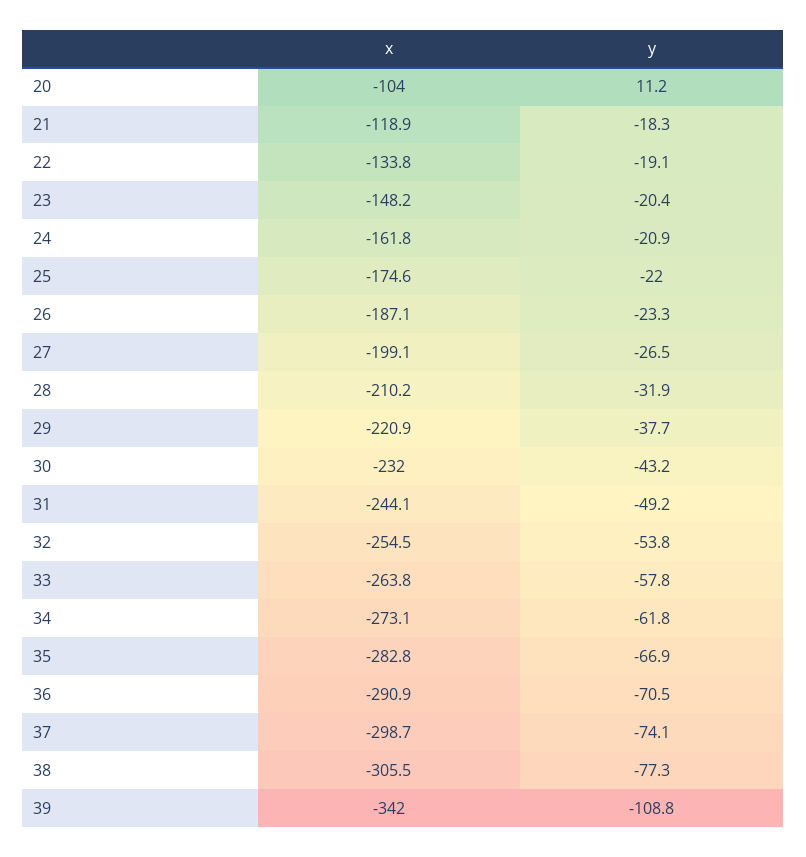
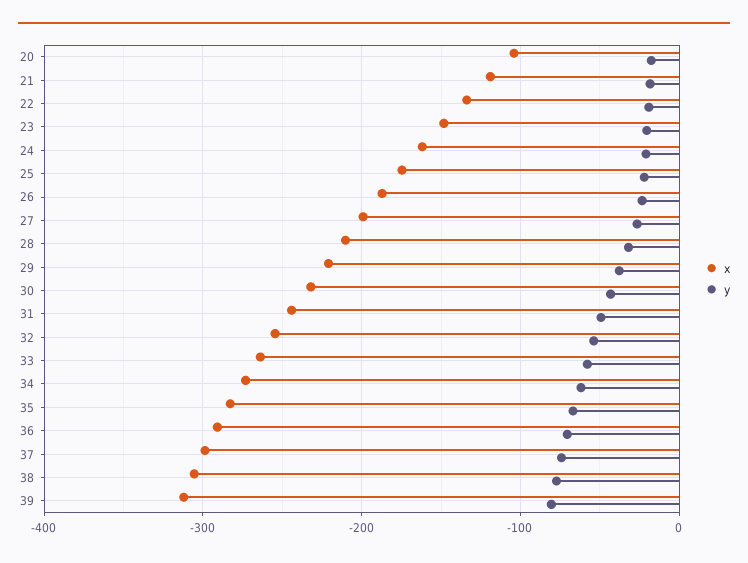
  {
    "x": {
      "20": -104,
      "21": -118.9,
      "22": -133.8,
      "23": -148.2,
      "24": -161.8,
      "25": -174.6,
      "26": -187.1,
      "27": -199.1,
      "28": -210.2,
      "29": -220.9,
      "30": -232,
      "31": -244.1,
      "32": -254.5,
      "33": -263.8,
      "34": -273.1,
      "35": -282.8,
      "36": -290.9,
      "37": -298.7,
      "38": -305.5,
-     "39": -342
+     "39": -310
    },
    "y": {
-     "20": 11.2,
+     "20": -20,
      "21": -18.3,
      "22": -19.1,
      "23": -20.4,
      "24": -20.9,
      "25": -22,
      "26": -23.3,
      "27": -26.5,
      "28": -31.9,
      "29": -37.7,
      "30": -43.2,
      "31": -49.2,
      "32": -53.8,
      "33": -57.8,
      "34": -61.8,
      "35": -66.9,
      "36": -70.5,
      "37": -74.1,
      "38": -77.3,
-     "39": -108.8
+     "39": -80
    }
  }

